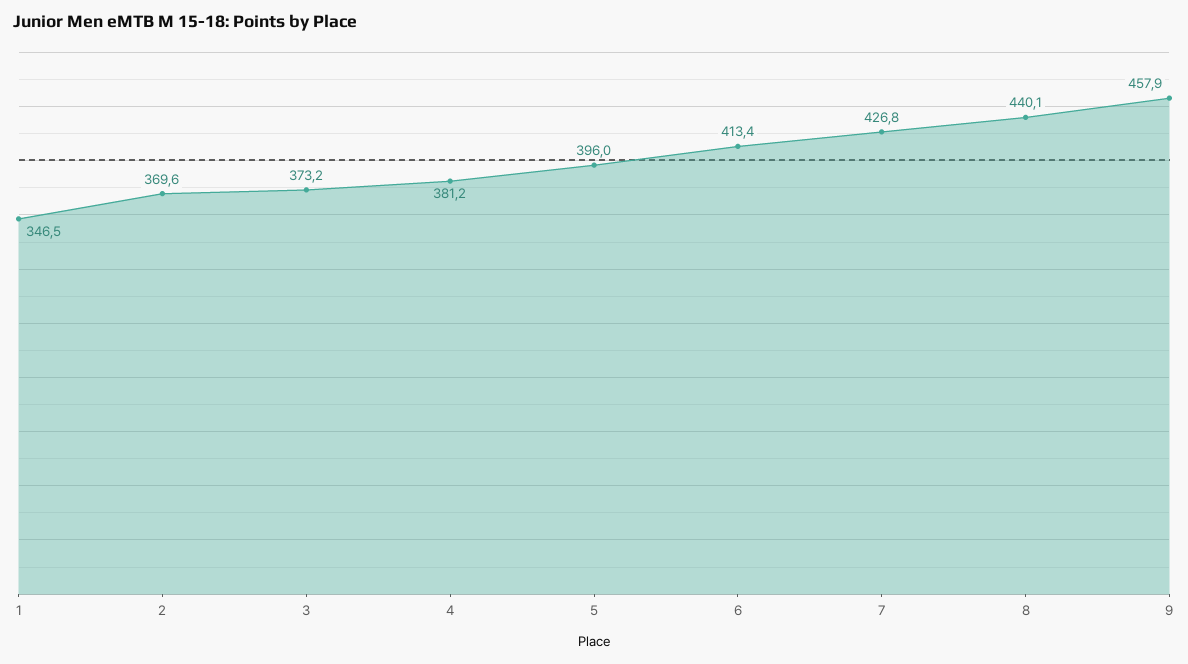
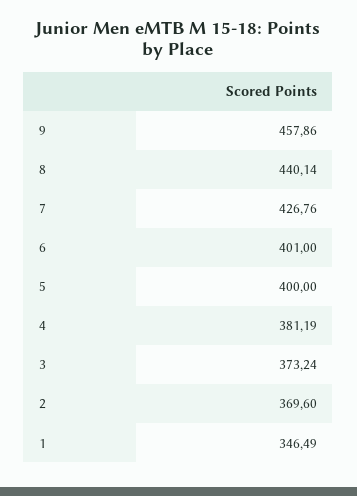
  {
    "1": 346.49,
    "2": 369.6,
    "3": 373.24,
    "4": 381.19,
-   "5": 396,
+   "5": 400,
-   "6": 413.4,
+   "6": 401,
    "7": 426.76,
    "8": 440.14,
    "9": 457.86
  }

